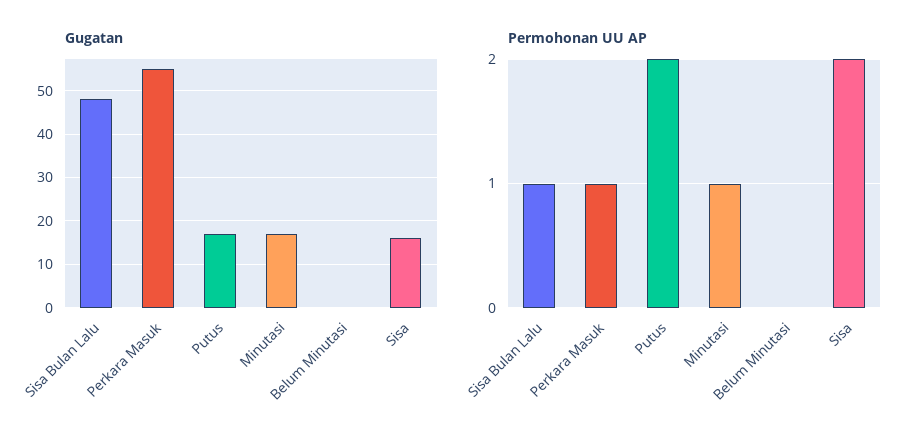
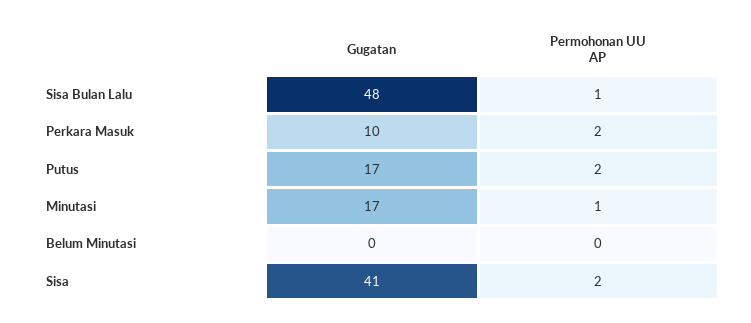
  {
    "Gugatan": {
      "Sisa Bulan Lalu": 48,
-     "Perkara Masuk": 55,
+     "Perkara Masuk": 10,
      "Putus": 17,
      "Minutasi": 17,
      "Belum Minutasi": 0,
-     "Sisa": 15
+     "Sisa": 41
    },
    "Permohonan UU AP": {
      "Sisa Bulan Lalu": 1,
-     "Perkara Masuk": 1,
+     "Perkara Masuk": 2,
      "Putus": 2,
      "Minutasi": 1,
      "Belum Minutasi": 0,
      "Sisa": 2
    }
  }

